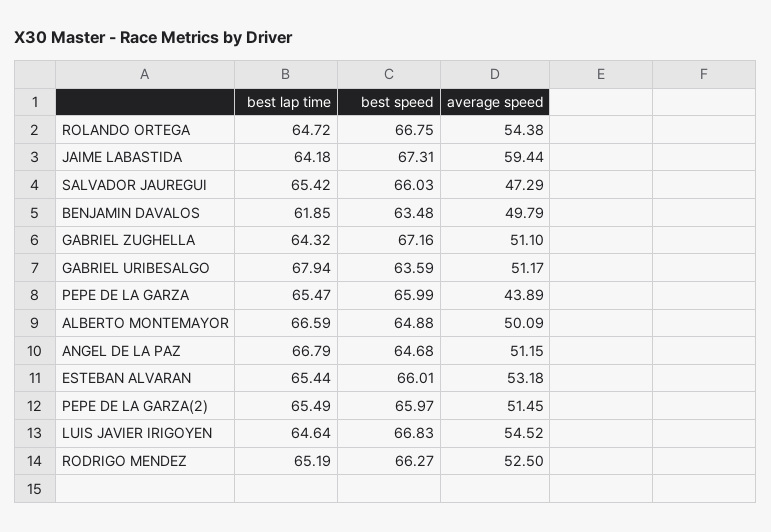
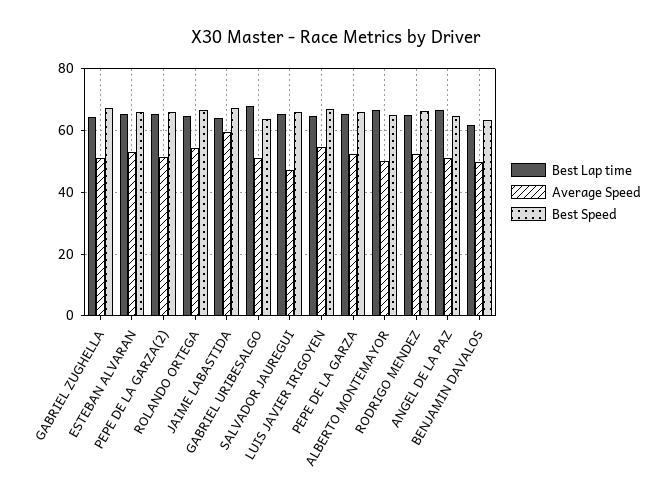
  {
    "best lap time": {
      "ROLANDO ORTEGA": 64.72,
      "JAIME LABASTIDA": 64.18,
      "SALVADOR JAUREGUI": 65.42,
      "BENJAMIN DAVALOS": 61.85,
      "GABRIEL ZUGHELLA": 64.32,
      "GABRIEL URIBESALGO": 67.94,
      "PEPE DE LA GARZA": 65.47,
      "ALBERTO MONTEMAYOR": 66.59,
      "ANGEL DE LA PAZ": 66.79,
      "ESTEBAN ALVARAN": 65.44,
      "PEPE DE LA GARZA(2)": 65.49,
      "LUIS JAVIER IRIGOYEN": 64.64,
      "RODRIGO MENDEZ": 65.19
    },
    "best speed": {
      "ROLANDO ORTEGA": 66.75,
      "JAIME LABASTIDA": 67.31,
      "SALVADOR JAUREGUI": 66.03,
      "BENJAMIN DAVALOS": 63.48,
      "GABRIEL ZUGHELLA": 67.16,
      "GABRIEL URIBESALGO": 63.59,
      "PEPE DE LA GARZA": 65.99,
      "ALBERTO MONTEMAYOR": 64.88,
      "ANGEL DE LA PAZ": 64.68,
      "ESTEBAN ALVARAN": 66.01,
      "PEPE DE LA GARZA(2)": 65.97,
      "LUIS JAVIER IRIGOYEN": 66.83,
      "RODRIGO MENDEZ": 66.27
    },
    "average speed": {
      "ROLANDO ORTEGA": 54.38,
      "JAIME LABASTIDA": 59.44,
      "SALVADOR JAUREGUI": 47.29,
      "BENJAMIN DAVALOS": 49.79,
      "GABRIEL ZUGHELLA": 51.1,
      "GABRIEL URIBESALGO": 51.17,
-     "PEPE DE LA GARZA": 43.89,
+     "PEPE DE LA GARZA": 52,
      "ALBERTO MONTEMAYOR": 50.09,
      "ANGEL DE LA PAZ": 51.15,
      "ESTEBAN ALVARAN": 53.18,
      "PEPE DE LA GARZA(2)": 51.45,
      "LUIS JAVIER IRIGOYEN": 54.52,
      "RODRIGO MENDEZ": 52.5
    }
  }

